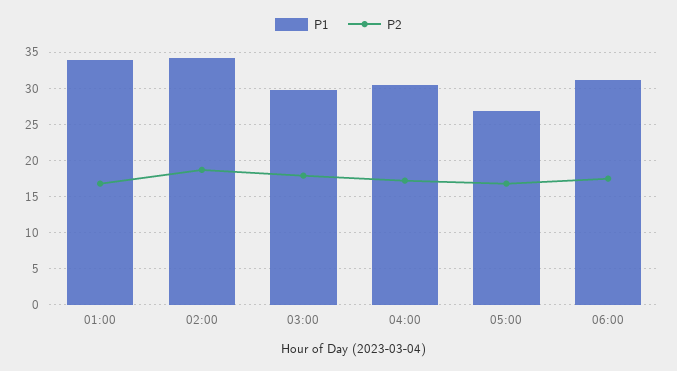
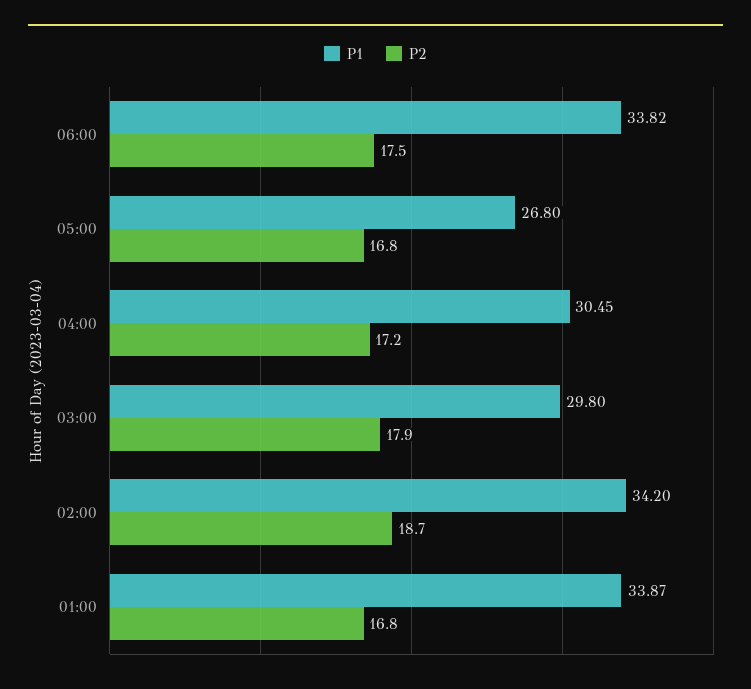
  {
    "P1": {
      "01:00": 33.87,
      "02:00": 34.2,
      "03:00": 29.8,
      "04:00": 30.45,
      "05:00": 26.8,
-     "06:00": 31
+     "06:00": 33.82
    },
    "P2": {
      "01:00": 16.8,
      "02:00": 18.7,
      "03:00": 17.9,
      "04:00": 17.2,
      "05:00": 16.8,
      "06:00": 17.5
    }
  }

